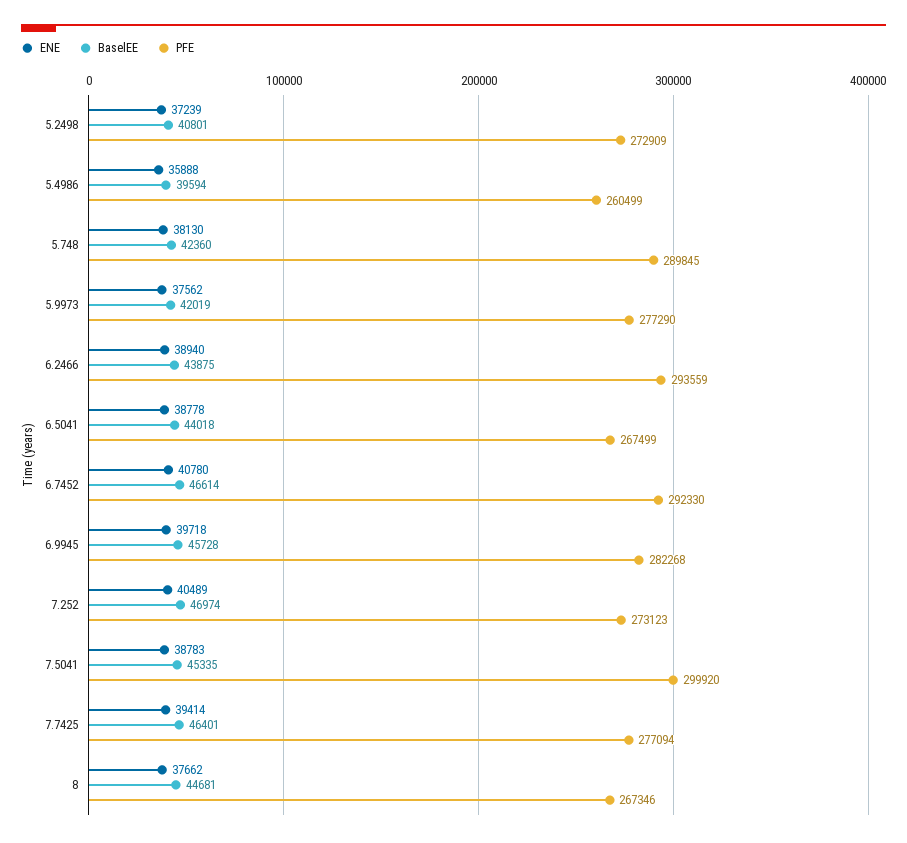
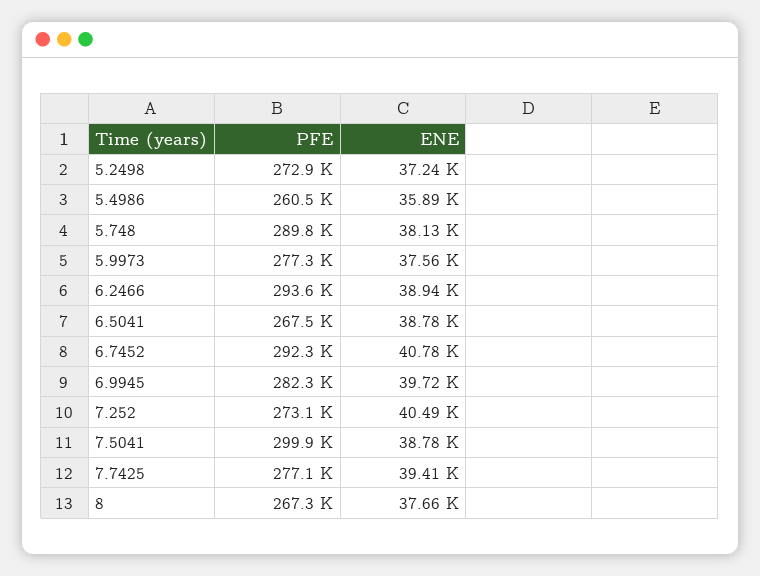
  {
    "ENE": {
      "5.2498": 37239,
      "5.4986": 35888,
      "5.748": 38130,
      "5.9973": 37562,
      "6.2466": 38940,
      "6.5041": 38778,
      "6.7452": 40780,
      "6.9945": 39718,
      "7.252": 40489,
      "7.5041": 38783,
      "7.7425": 39414,
      "8": 37662
    },
-   "BaselEE": {
-     "5.2498": 40801,
-     "5.4986": 39594,
-     "5.748": 42360,
-     "5.9973": 42019,
-     "6.2466": 43875,
-     "6.5041": 44018,
-     "6.7452": 46614,
-     "6.9945": 45728,
-     "7.252": 46974,
-     "7.5041": 45335,
-     "7.7425": 46401,
-     "8": 44681
-   },
    "PFE": {
      "5.2498": 272909,
      "5.4986": 260499,
      "5.748": 289845,
      "5.9973": 277290,
      "6.2466": 293559,
      "6.5041": 267499,
      "6.7452": 292330,
      "6.9945": 282268,
      "7.252": 273123,
      "7.5041": 299920,
      "7.7425": 277094,
      "8": 267346
    }
  }

